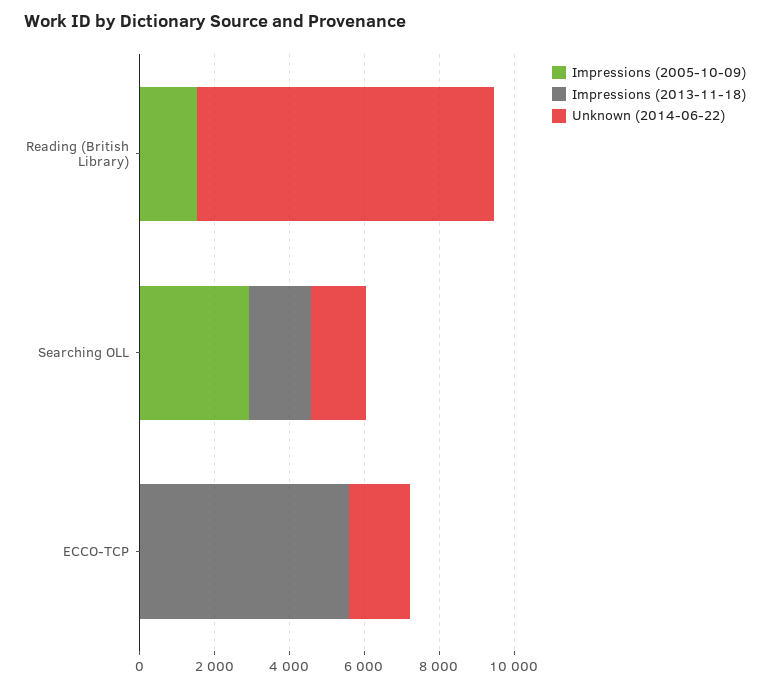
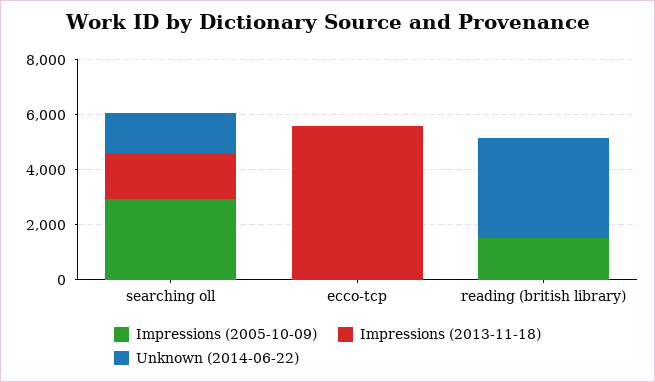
  {
    "Impressions (2005-10-09)": {
      "Reading (British Library)": 1500,
      "Searching OLL": 3000,
      "ECCO-TCP": 0
    },
    "Impressions (2013-11-18)": {
      "Reading (British Library)": 0,
      "Searching OLL": 1500,
      "ECCO-TCP": 5500
    },
    "Unknown (2014-06-22)": {
-     "Reading (British Library)": 8000,
+     "Reading (British Library)": 3500,
      "Searching OLL": 1500,
-     "ECCO-TCP": 1500
+     "ECCO-TCP": 0
    }
  }

